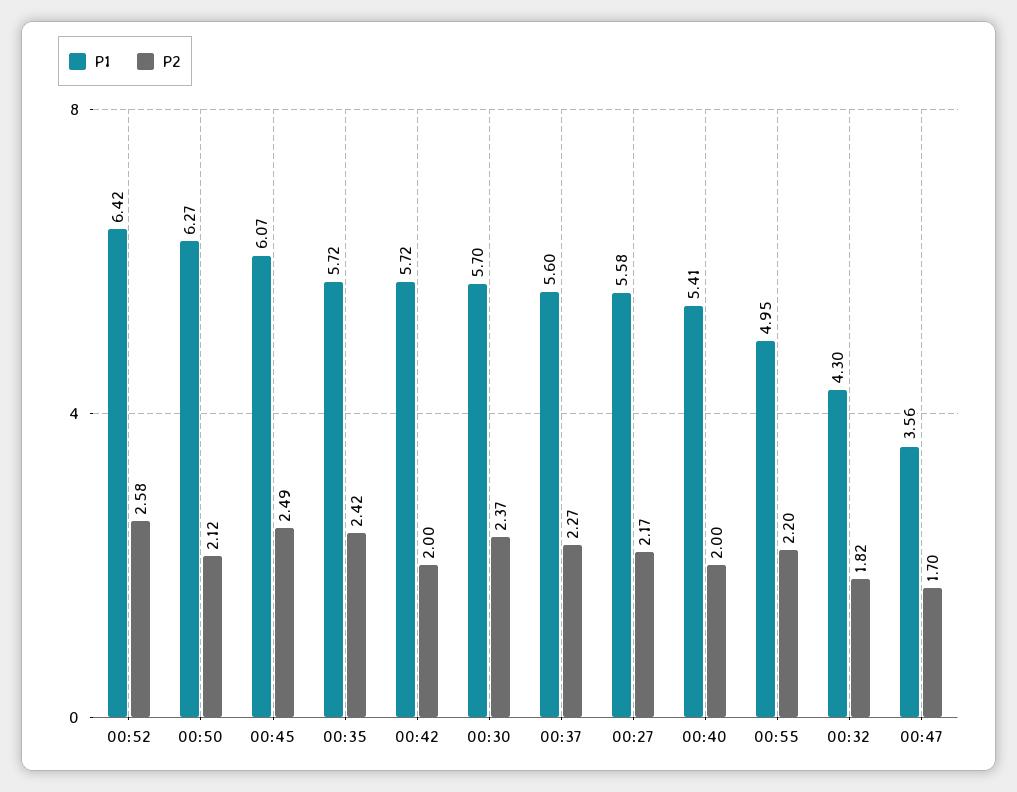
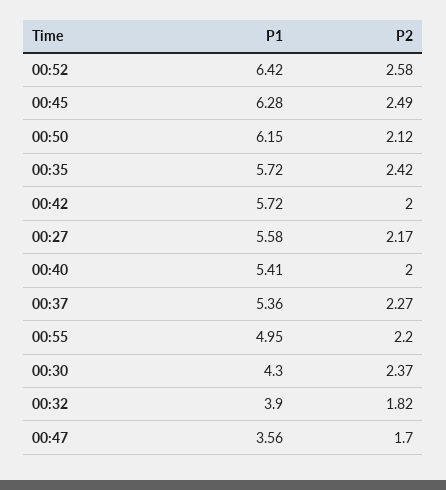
  {
    "P1": {
      "00:52": 6.42,
-     "00:50": 6.27,
+     "00:50": 6.15,
-     "00:45": 6.07,
+     "00:45": 6.28,
      "00:35": 5.72,
      "00:42": 5.72,
-     "00:30": 5.7,
+     "00:30": 4.3,
-     "00:37": 5.6,
+     "00:37": 5.36,
      "00:27": 5.58,
      "00:40": 5.41,
      "00:55": 4.95,
-     "00:32": 4.3,
+     "00:32": 3.9,
      "00:47": 3.56
    },
    "P2": {
      "00:52": 2.58,
      "00:50": 2.12,
      "00:45": 2.49,
      "00:35": 2.42,
      "00:42": 2,
      "00:30": 2.37,
      "00:37": 2.27,
      "00:27": 2.17,
      "00:40": 2,
      "00:55": 2.2,
      "00:32": 1.82,
      "00:47": 1.7
    }
  }

